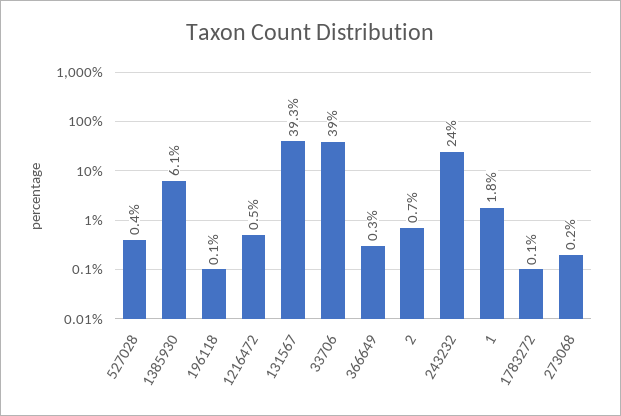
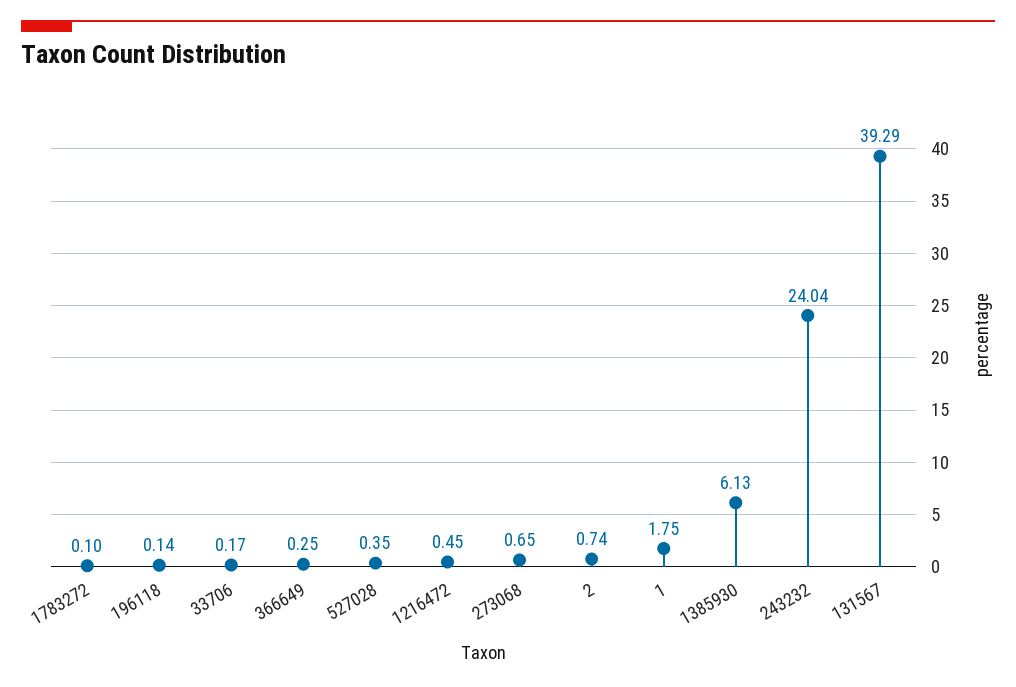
  {
    "527028": 0.35,
    "1385930": 6.13,
    "196118": 0.14,
    "1216472": 0.45,
    "131567": 39.29,
-   "33706": 39,
+   "33706": 0.17,
    "366649": 0.25,
    "2": 0.74,
    "243232": 24.04,
    "1": 1.75,
    "1783272": 0.1,
-   "273068": 0.2
+   "273068": 0.65
  }

